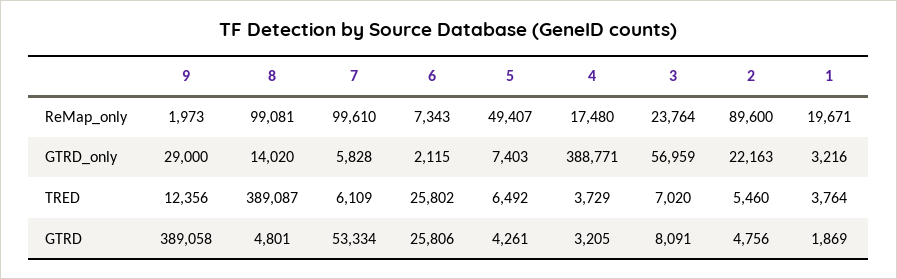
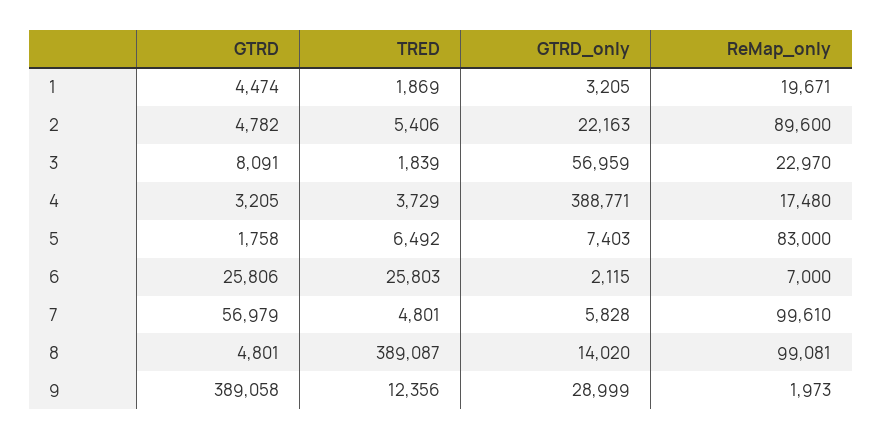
  {
    "9": {
      "ReMap_only": 1973,
-     "GTRD_only": 29000,
+     "GTRD_only": 28999,
      "TRED": 12356,
      "GTRD": 389058
    },
    "8": {
      "ReMap_only": 99081,
      "GTRD_only": 14020,
      "TRED": 389087,
      "GTRD": 4801
    },
    "7": {
      "ReMap_only": 99610,
      "GTRD_only": 5828,
-     "TRED": 6109,
+     "TRED": 4801,
-     "GTRD": 53334
+     "GTRD": 56979
    },
    "6": {
-     "ReMap_only": 7343,
+     "ReMap_only": 7000,
      "GTRD_only": 2115,
-     "TRED": 25802,
+     "TRED": 25803,
      "GTRD": 25806
    },
    "5": {
-     "ReMap_only": 49407,
+     "ReMap_only": 83000,
      "GTRD_only": 7403,
      "TRED": 6492,
-     "GTRD": 4261
+     "GTRD": 1758
    },
    "4": {
      "ReMap_only": 17480,
      "GTRD_only": 388771,
      "TRED": 3729,
      "GTRD": 3205
    },
    "3": {
-     "ReMap_only": 23764,
+     "ReMap_only": 22970,
      "GTRD_only": 56959,
-     "TRED": 7020,
+     "TRED": 1839,
      "GTRD": 8091
    },
    "2": {
      "ReMap_only": 89600,
      "GTRD_only": 22163,
-     "TRED": 5460,
+     "TRED": 5406,
-     "GTRD": 4756
+     "GTRD": 4782
    },
    "1": {
      "ReMap_only": 19671,
-     "GTRD_only": 3216,
+     "GTRD_only": 3205,
-     "TRED": 3764,
+     "TRED": 1869,
-     "GTRD": 1869
+     "GTRD": 4474
    }
  }

